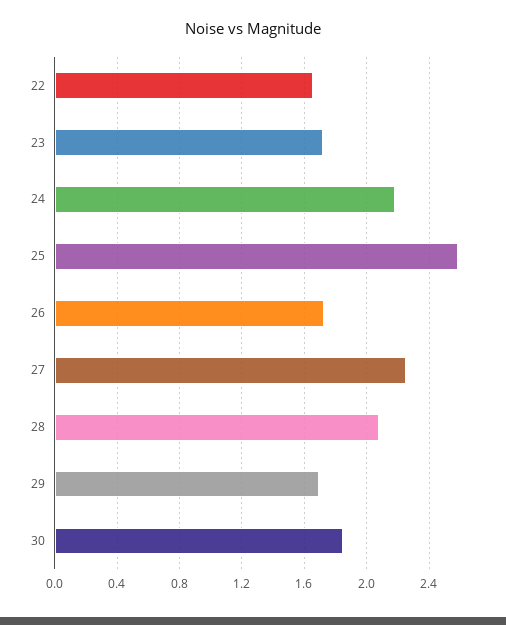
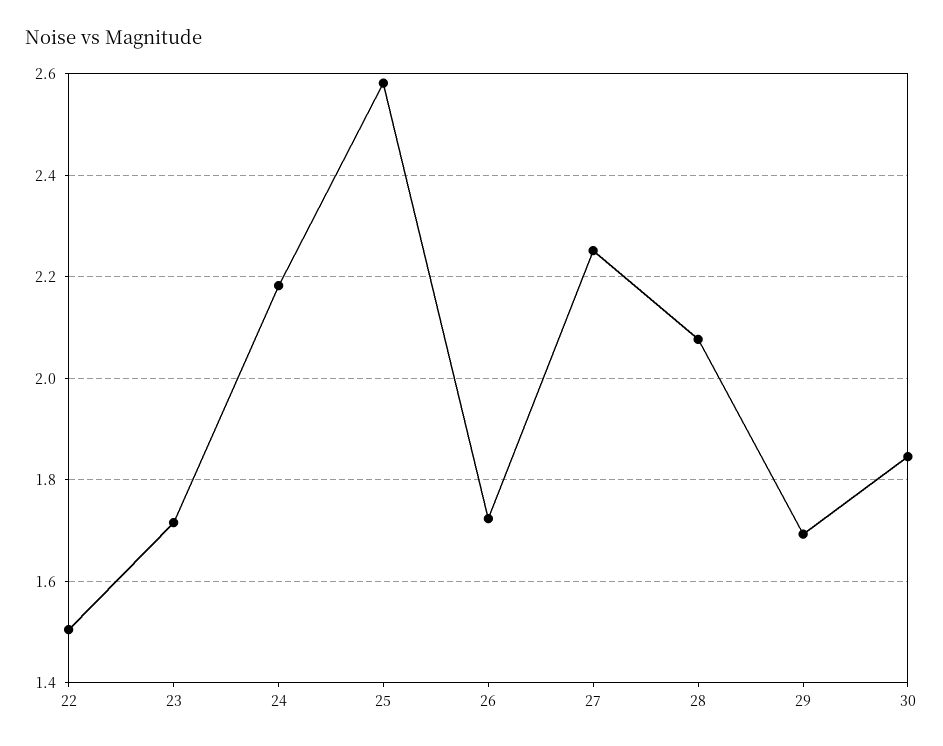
  {
-   "22": 1.65,
+   "22": 1.5,
    "23": 1.72,
    "24": 2.18,
    "25": 2.58,
    "26": 1.72,
    "27": 2.26,
    "28": 2.08,
    "29": 1.7,
    "30": 1.84
  }

